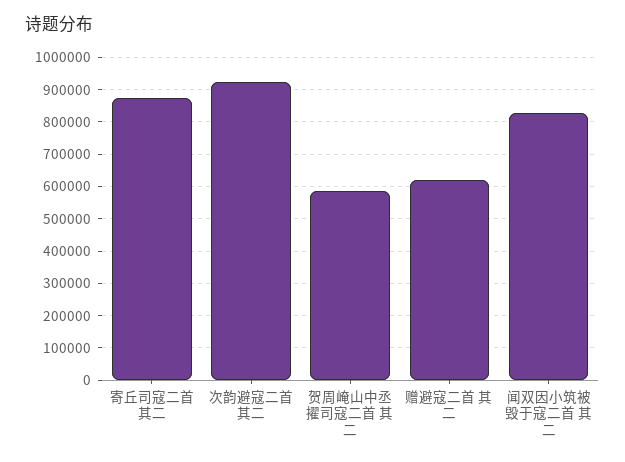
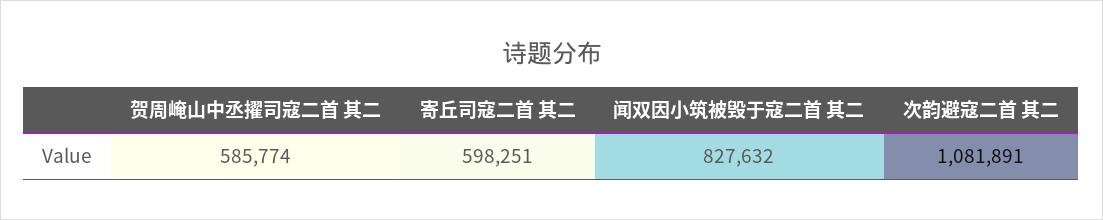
  {
-   "寄丘司寇二首 其二": 880000,
+   "寄丘司寇二首 其二": 598251,
-   "次韵避寇二首 其二": 920000,
+   "次韵避寇二首 其二": 1081891,
    "贺周崦山中丞擢司寇二首 其二": 585774,
-   "赠避寇二首 其二": 620000,
    "闻双因小筑被毁于寇二首 其二": 827632
  }

